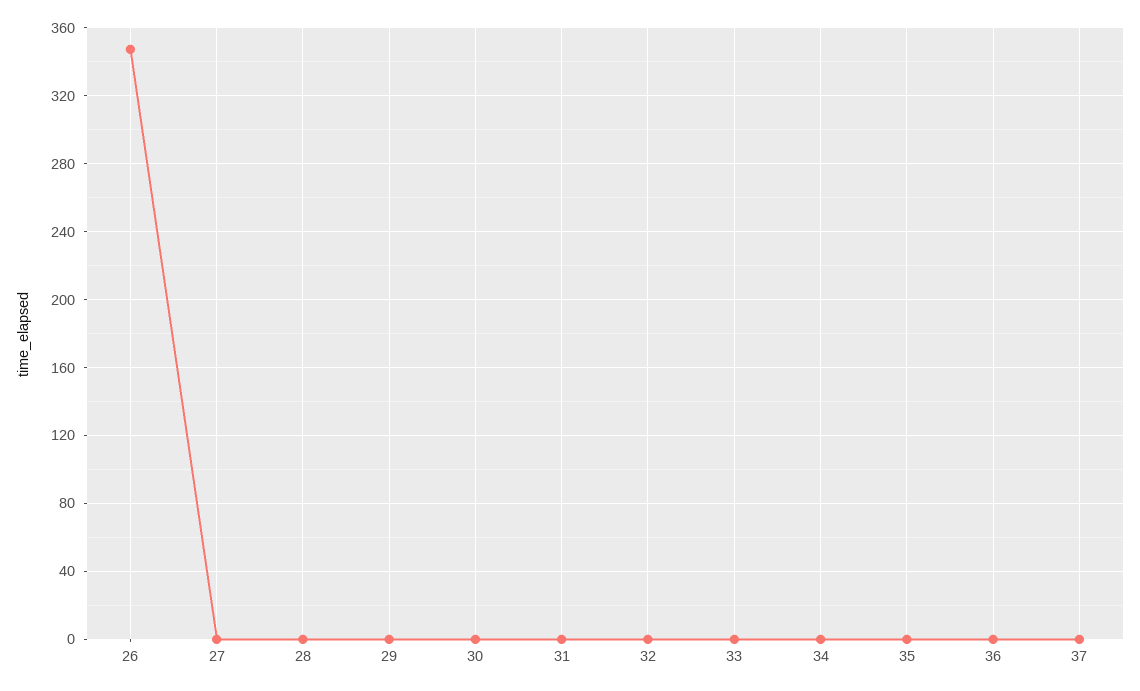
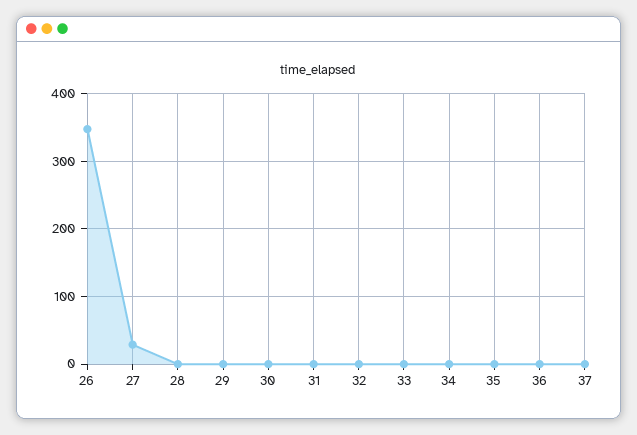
  {
    "26": 345,
-   "27": 0,
+   "27": 30,
    "28": 0,
    "29": 0,
    "30": 0,
    "31": 0,
    "32": 0,
    "33": 0,
    "34": 0,
    "35": 0,
    "36": 0,
    "37": 0
  }

